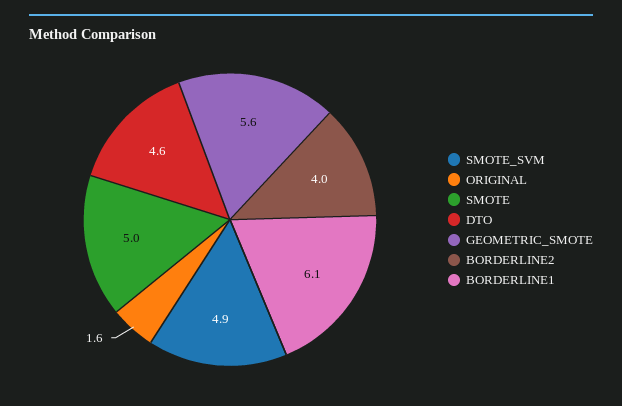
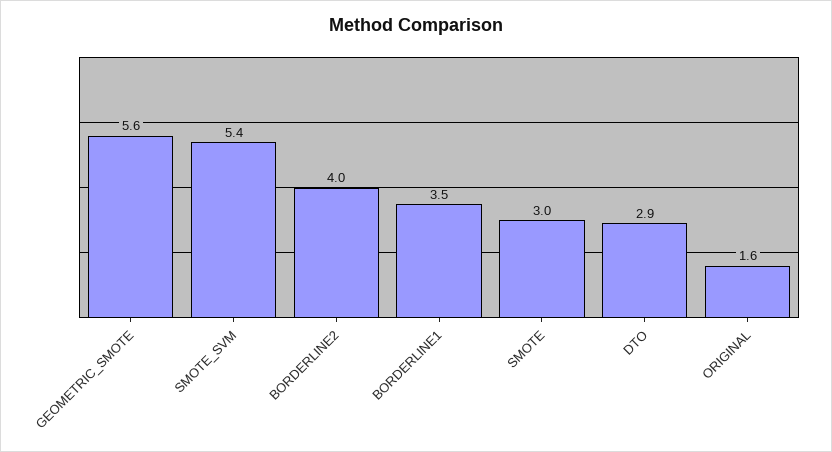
  {
-   "SMOTE_SVM": 4.9,
+   "SMOTE_SVM": 5.4,
    "ORIGINAL": 1.6,
-   "SMOTE": 5,
+   "SMOTE": 3,
-   "DTO": 4.6,
+   "DTO": 2.9,
    "GEOMETRIC_SMOTE": 5.6,
    "BORDERLINE2": 4,
-   "BORDERLINE1": 6.1
+   "BORDERLINE1": 3.5
  }

